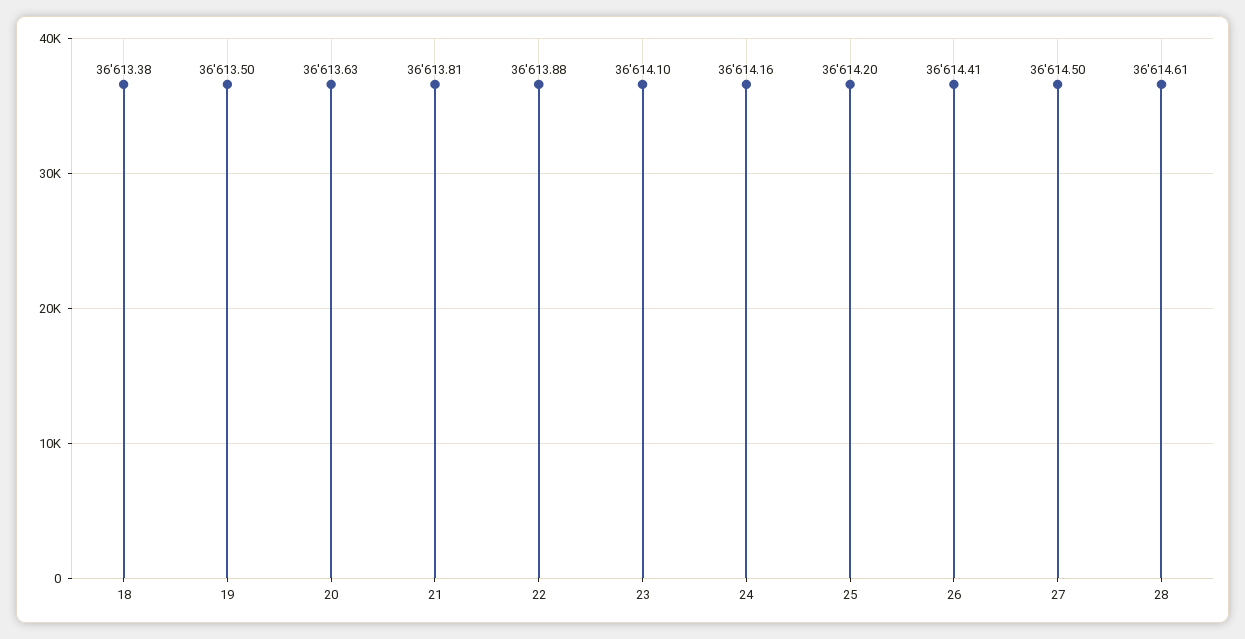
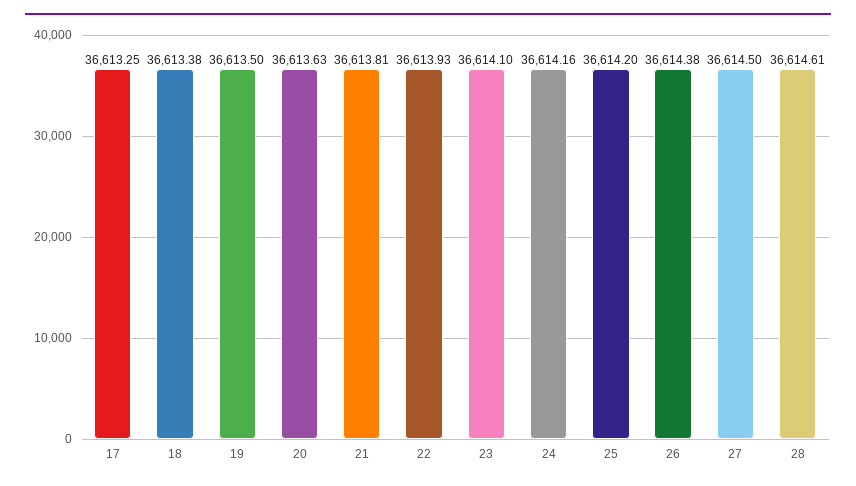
  {
    "18": 36613.38,
    "19": 36613.5,
    "20": 36613.63,
    "21": 36613.81,
-   "22": 36613.88,
+   "22": 36613.93,
    "23": 36614.1,
    "24": 36614.16,
    "25": 36614.2,
-   "26": 36614.41,
+   "26": 36614.38,
    "27": 36614.5,
-   "28": 36614.61
+   "28": 36614.61,
+   "17": 36613.25
  }

